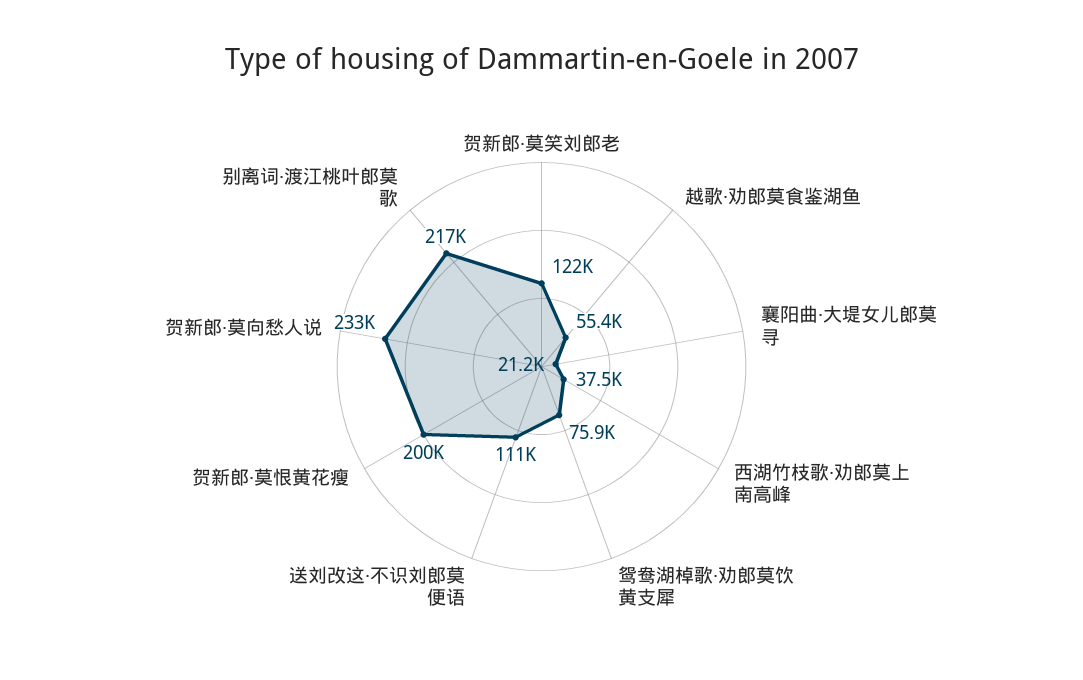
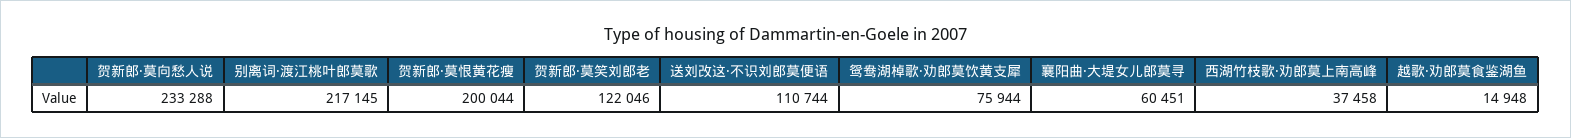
  {
    "贺新郎·莫笑刘郎老": 122046,
-   "越歌·劝郎莫食鉴湖鱼": 55400,
+   "越歌·劝郎莫食鉴湖鱼": 14948,
-   "襄阳曲·大堤女儿郎莫寻": 21200,
+   "襄阳曲·大堤女儿郎莫寻": 60451,
    "西湖竹枝歌·劝郎莫上南高峰": 37458,
    "鸳鸯湖棹歌·劝郎莫饮黄支犀": 75944,
    "送刘改这·不识刘郎莫便语": 110744,
    "贺新郎·莫恨黄花瘦": 200044,
    "贺新郎·莫向愁人说": 233288,
    "别离词·渡江桃叶郎莫歌": 217145
  }

